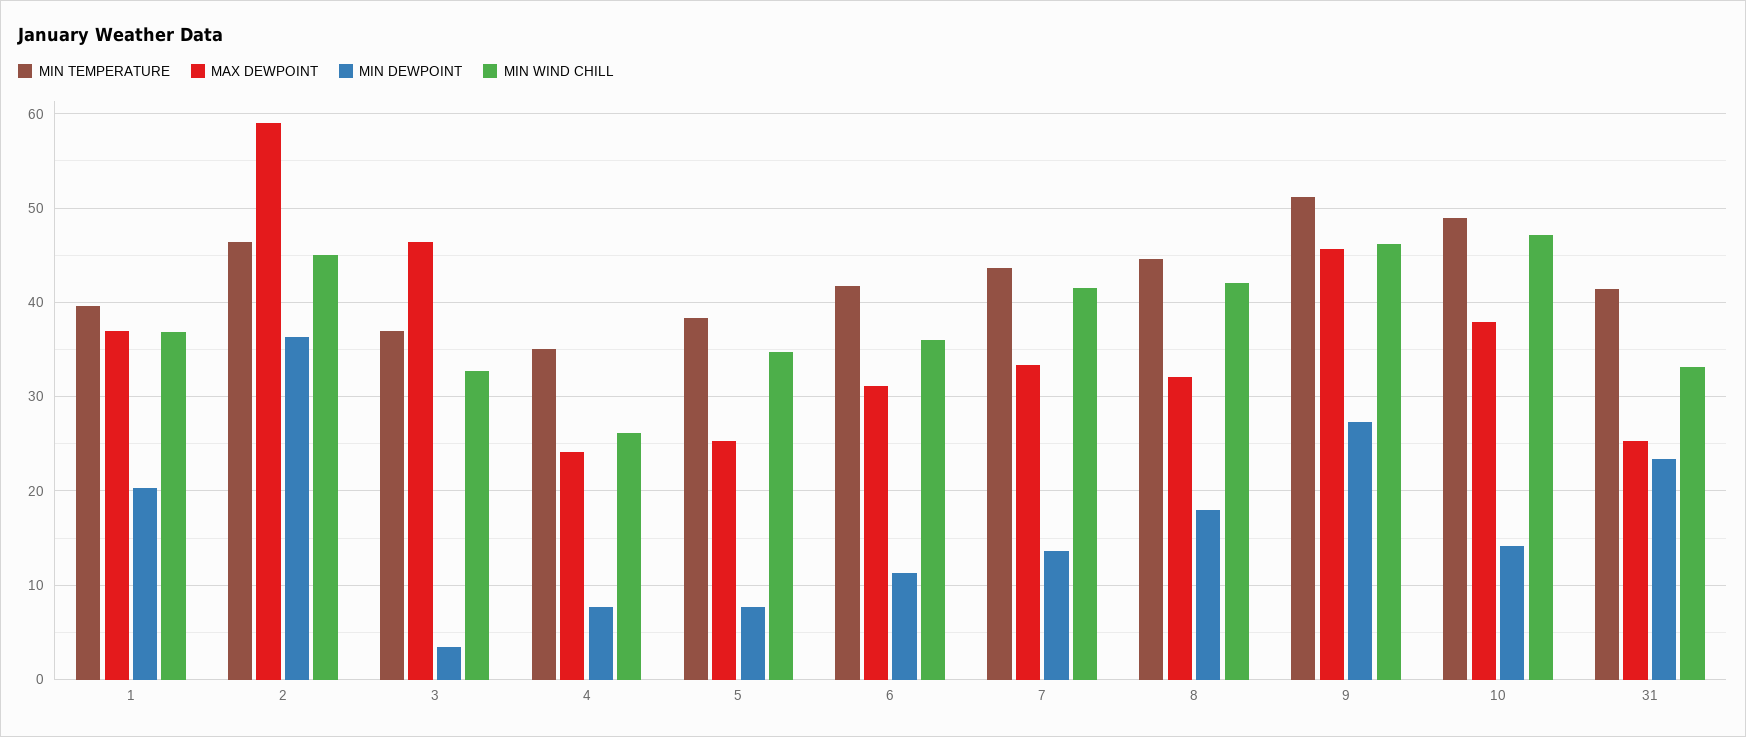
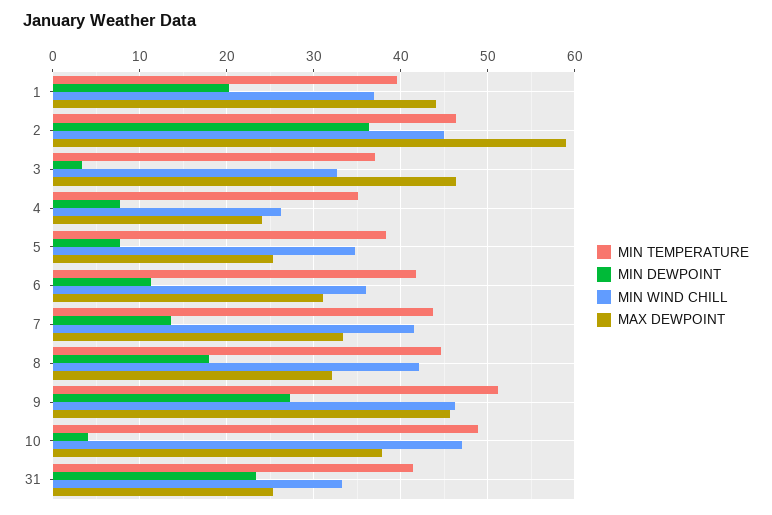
  {
    "MIN TEMPERATURE": {
      "1": 40,
      "2": 46,
      "3": 37,
      "4": 35,
      "5": 38,
      "6": 42,
      "7": 44,
      "8": 45,
      "9": 51,
      "10": 49,
      "31": 41
    },
    "MAX DEWPOINT": {
-     "1": 37,
+     "1": 44,
      "2": 59,
      "3": 46,
      "4": 24,
      "5": 25,
      "6": 31,
      "7": 33,
      "8": 32,
      "9": 46,
      "10": 38,
      "31": 25
    },
    "MIN DEWPOINT": {
      "1": 20,
      "2": 36,
      "3": 3,
      "4": 8,
      "5": 8,
      "6": 11,
      "7": 14,
      "8": 18,
      "9": 27,
-     "10": 14,
+     "10": 4,
      "31": 23
    },
    "MIN WIND CHILL": {
      "1": 37,
      "2": 45,
      "3": 33,
      "4": 26,
      "5": 35,
      "6": 36,
      "7": 42,
      "8": 42,
      "9": 46,
      "10": 47,
      "31": 33
    }
  }

